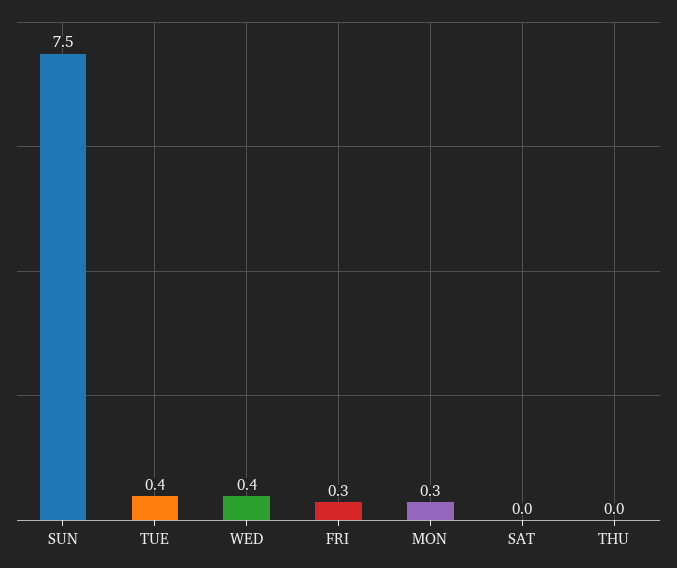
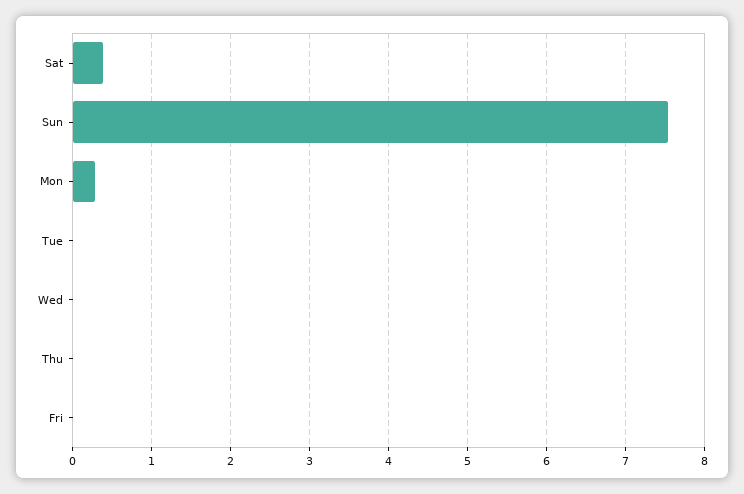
  {
    "SUN": 7.5,
-   "TUE": 0.4,
+   "TUE": 0,
-   "WED": 0.4,
+   "WED": 0,
-   "FRI": 0.3,
+   "FRI": 0,
    "MON": 0.3,
-   "SAT": 0,
+   "SAT": 0.4,
    "THU": 0
  }

